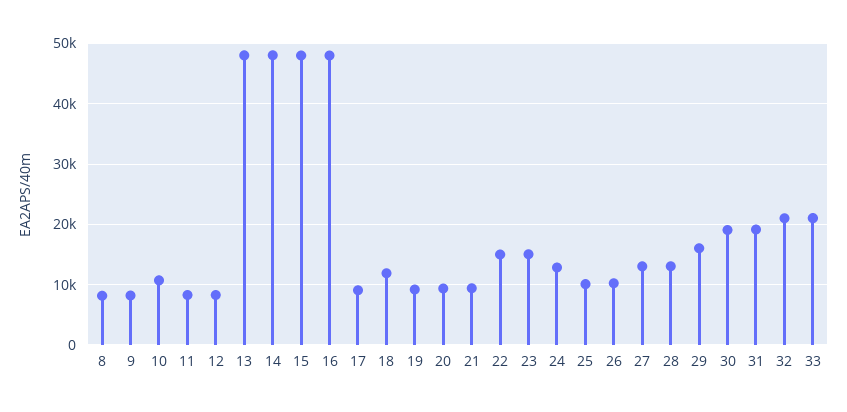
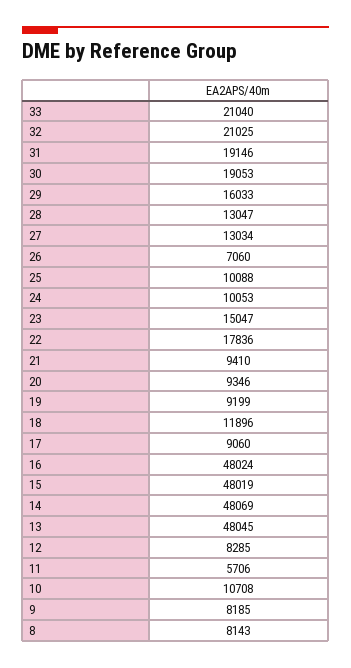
  {
    "8": 8143,
    "9": 8185,
    "10": 10708,
-   "11": 8000,
+   "11": 5706,
    "12": 8285,
    "13": 48045,
    "14": 48069,
    "15": 48019,
    "16": 48024,
    "17": 9060,
    "18": 11896,
    "19": 9199,
    "20": 9346,
    "21": 9410,
-   "22": 15000,
+   "22": 17836,
    "23": 15047,
-   "24": 13000,
+   "24": 10053,
    "25": 10088,
-   "26": 10000,
+   "26": 7060,
    "27": 13034,
    "28": 13047,
    "29": 16033,
    "30": 19053,
    "31": 19146,
    "32": 21025,
    "33": 21040
  }

